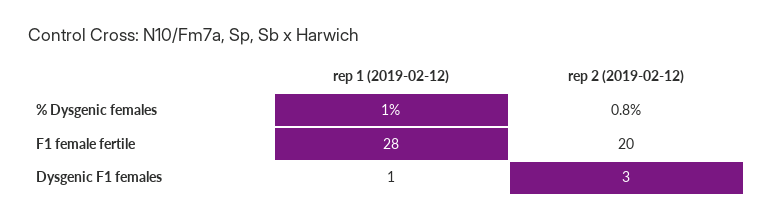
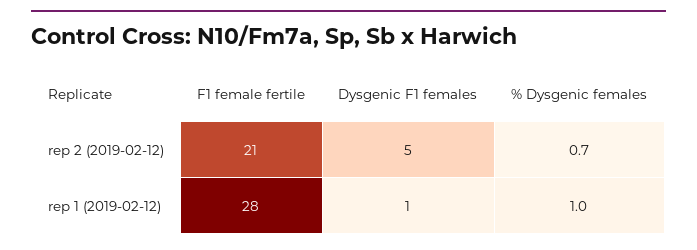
  {
    "rep 1 (2019-02-12)": {
      "% Dysgenic females": 1,
      "F1 female fertile": 28,
      "Dysgenic F1 females": 1
    },
    "rep 2 (2019-02-12)": {
-     "% Dysgenic females": 0.8,
+     "% Dysgenic females": 0.7,
-     "F1 female fertile": 20,
+     "F1 female fertile": 21,
-     "Dysgenic F1 females": 3
+     "Dysgenic F1 females": 5
    }
  }

